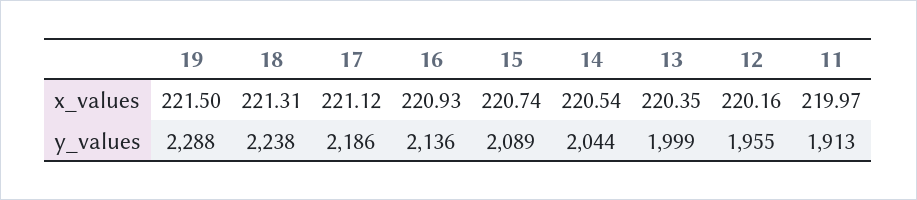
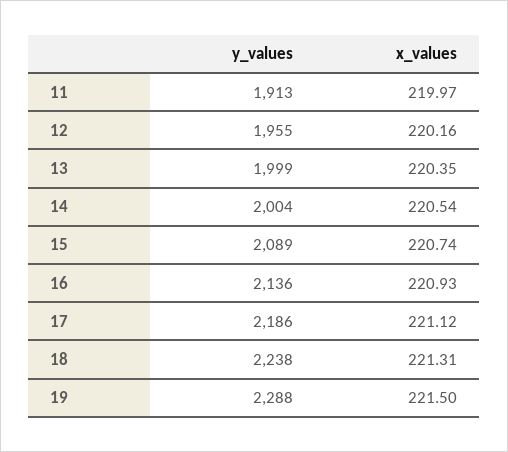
  {
    "19": {
      "x_values": 221.5,
      "y_values": 2288
    },
    "18": {
      "x_values": 221.31,
      "y_values": 2238
    },
    "17": {
      "x_values": 221.12,
      "y_values": 2186
    },
    "16": {
      "x_values": 220.93,
      "y_values": 2136
    },
    "15": {
      "x_values": 220.74,
      "y_values": 2089
    },
    "14": {
      "x_values": 220.54,
-     "y_values": 2044
+     "y_values": 2004
    },
    "13": {
      "x_values": 220.35,
      "y_values": 1999
    },
    "12": {
      "x_values": 220.16,
      "y_values": 1955
    },
    "11": {
      "x_values": 219.97,
      "y_values": 1913
    }
  }

